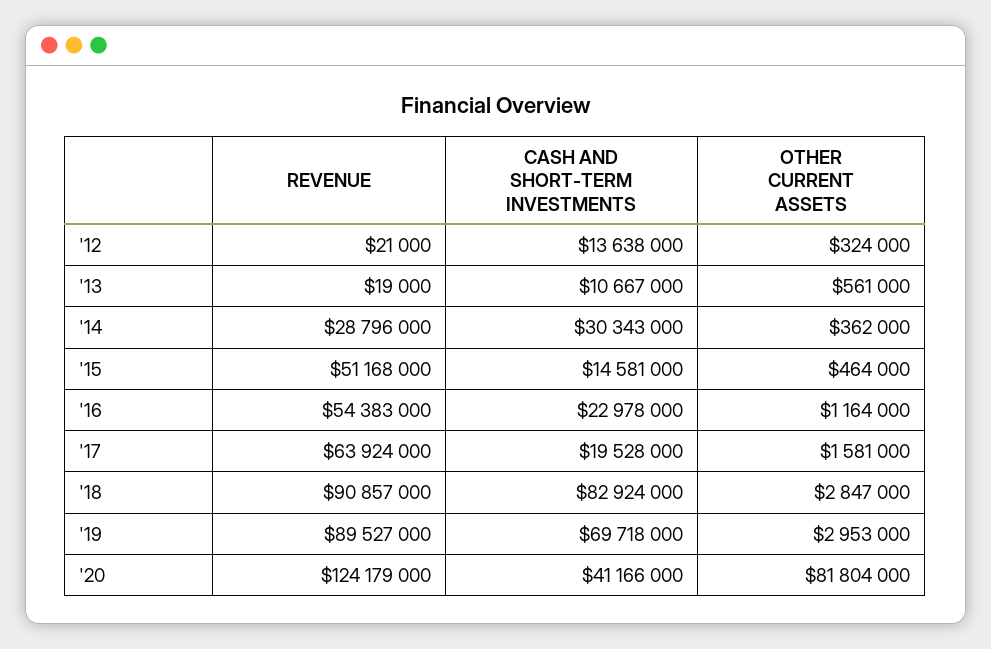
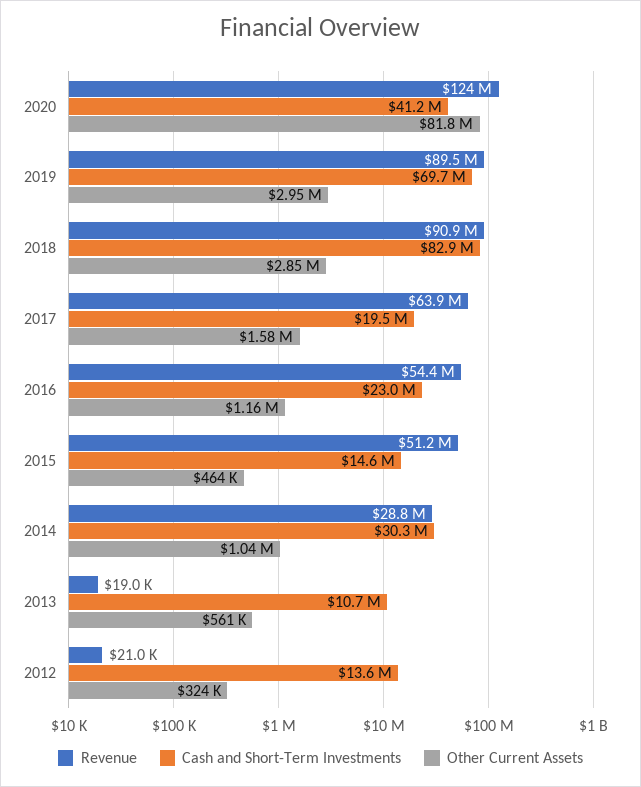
  {
    "REVENUE": {
      "'12": 21000,
      "'13": 19000,
      "'14": 28796000,
      "'15": 51168000,
      "'16": 54383000,
      "'17": 63924000,
      "'18": 90857000,
      "'19": 89527000,
      "'20": 124179000
    },
    "CASH AND SHORT-TERM INVESTMENTS": {
      "'12": 13638000,
      "'13": 10667000,
      "'14": 30343000,
      "'15": 14581000,
      "'16": 22978000,
      "'17": 19528000,
      "'18": 82924000,
      "'19": 69718000,
      "'20": 41166000
    },
    "OTHER CURRENT ASSETS": {
      "'12": 324000,
      "'13": 561000,
-     "'14": 362000,
+     "'14": 1040000,
      "'15": 464000,
      "'16": 1164000,
      "'17": 1581000,
      "'18": 2847000,
      "'19": 2953000,
      "'20": 81804000
    }
  }

